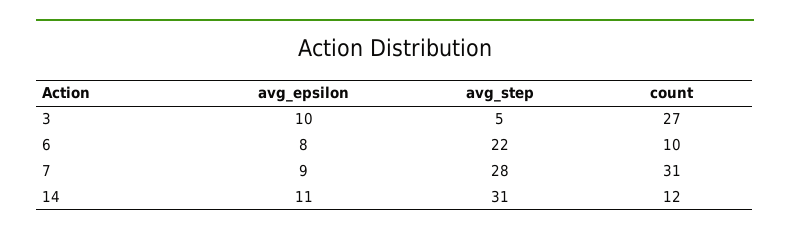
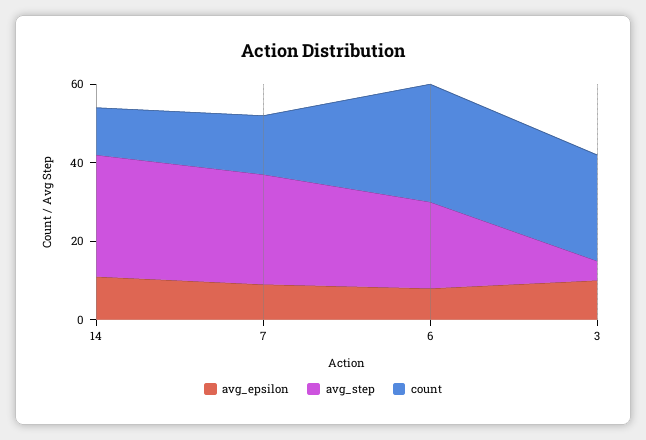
  {
    "avg_epsilon": {
      "3": 10,
      "6": 8,
      "7": 9,
      "14": 11
    },
    "avg_step": {
      "3": 5,
      "6": 22,
      "7": 28,
      "14": 31
    },
    "count": {
      "3": 27,
-     "6": 10,
+     "6": 30,
-     "7": 31,
+     "7": 15,
      "14": 12
    }
  }

